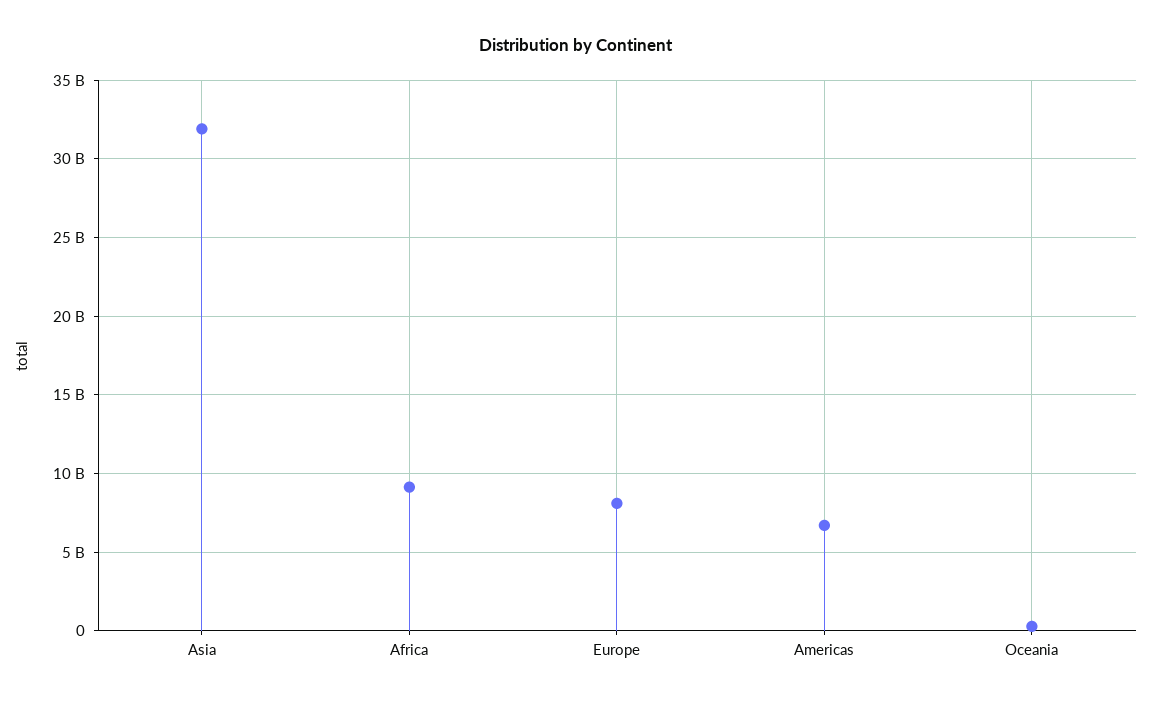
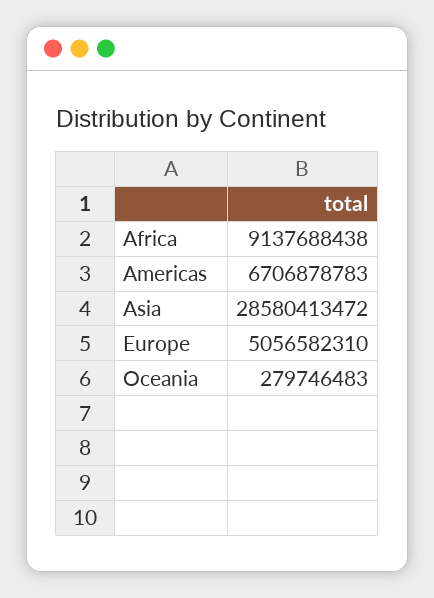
  {
-   "Asia": 32000000000,
+   "Asia": 28580413472,
    "Africa": 9137688438,
-   "Europe": 8000000000,
+   "Europe": 5056582310,
    "Americas": 6706878783,
    "Oceania": 279746483
  }

